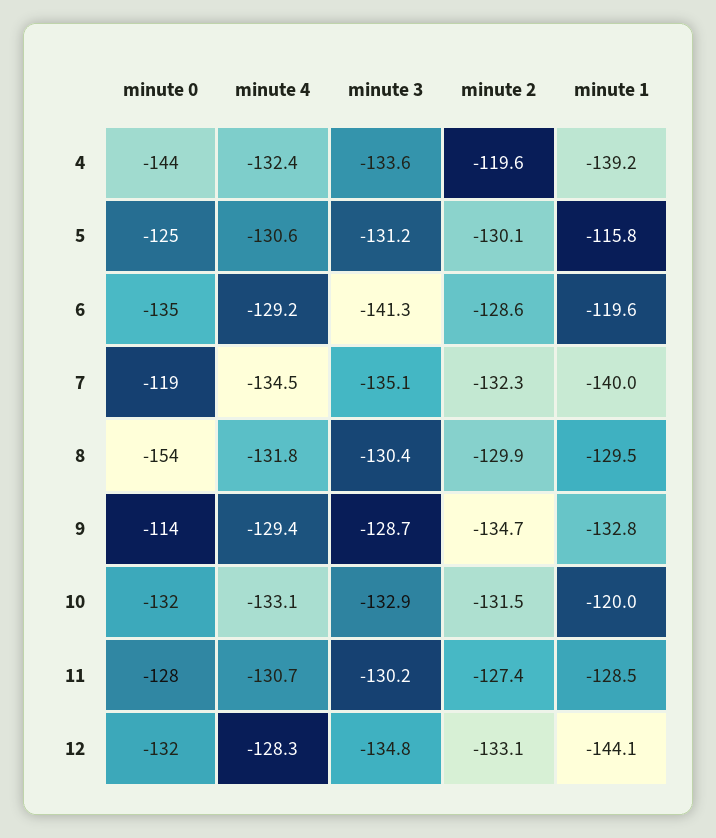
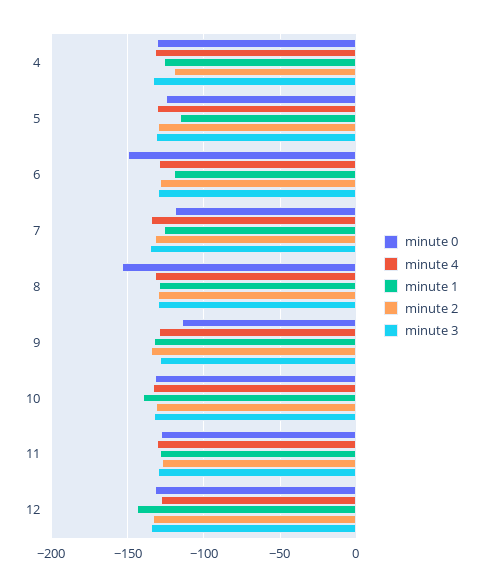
  {
    "minute 0": {
-     "4": -144,
+     "4": -130,
      "5": -125,
-     "6": -135,
+     "6": -150,
      "7": -119,
      "8": -154,
      "9": -114,
      "10": -132,
      "11": -128,
      "12": -132
    },
    "minute 4": {
      "4": -132.4,
      "5": -130.6,
      "6": -129.2,
      "7": -134.5,
      "8": -131.8,
      "9": -129.4,
      "10": -133.1,
      "11": -130.7,
      "12": -128.3
    },
    "minute 3": {
      "4": -133.6,
      "5": -131.2,
-     "6": -141.3,
+     "6": -130,
      "7": -135.1,
      "8": -130.4,
      "9": -128.7,
      "10": -132.9,
      "11": -130.2,
      "12": -134.8
    },
    "minute 2": {
      "4": -119.6,
      "5": -130.1,
      "6": -128.6,
      "7": -132.3,
      "8": -129.9,
      "9": -134.7,
      "10": -131.5,
      "11": -127.4,
      "12": -133.1
    },
    "minute 1": {
-     "4": -139.2,
+     "4": -125,
      "5": -115.8,
      "6": -119.6,
-     "7": -140,
+     "7": -125,
      "8": -129.5,
      "9": -132.8,
-     "10": -120,
+     "10": -140,
      "11": -128.5,
      "12": -144.1
    }
  }

